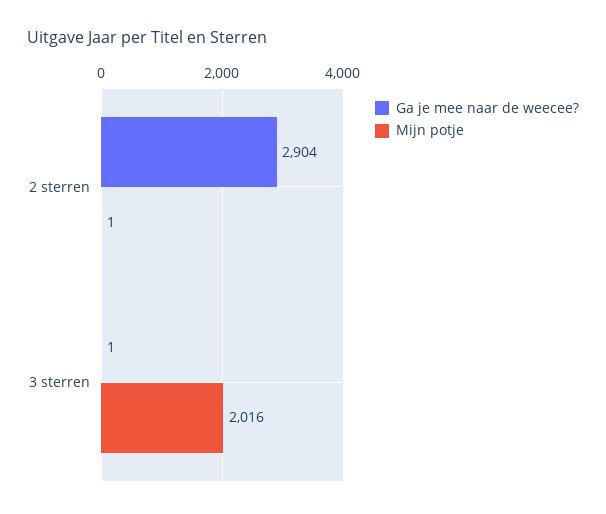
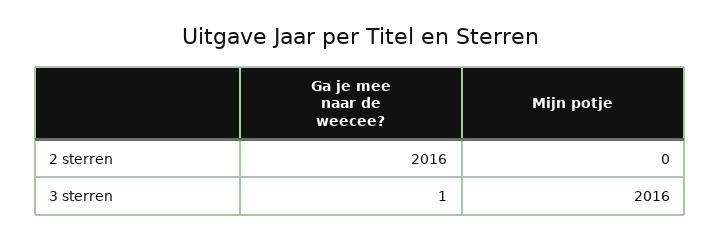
  {
    "Ga je mee naar de weecee?": {
-     "2 sterren": 2904,
+     "2 sterren": 2016,
      "3 sterren": 1
    },
    "Mijn potje": {
-     "2 sterren": 1,
+     "2 sterren": 0,
      "3 sterren": 2016
    }
  }

